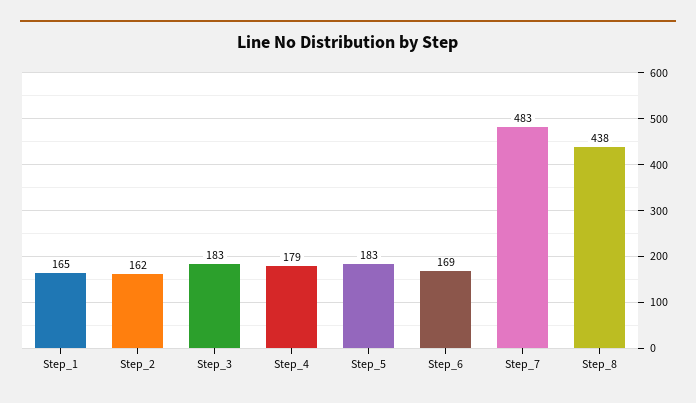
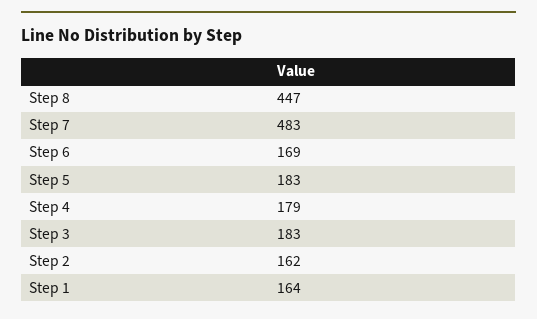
  {
-   "Step_1": 165,
+   "Step_1": 164,
    "Step_2": 162,
    "Step_3": 183,
    "Step_4": 179,
    "Step_5": 183,
    "Step_6": 169,
    "Step_7": 483,
-   "Step_8": 438
+   "Step_8": 447
  }

